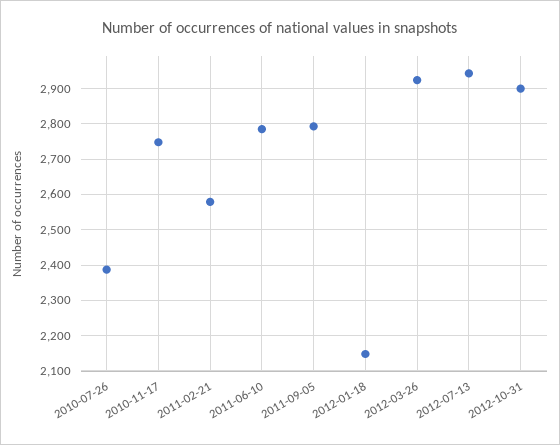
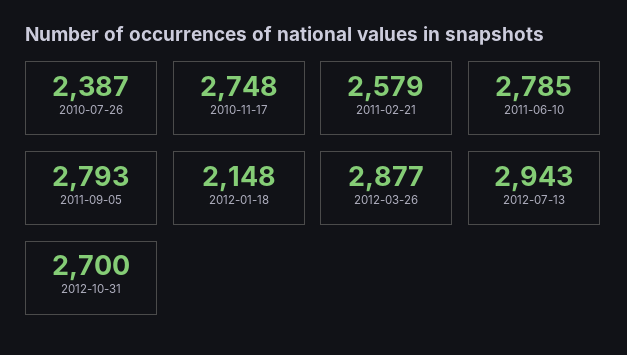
  {
    "2010-07-26": 2387,
    "2010-11-17": 2748,
    "2011-02-21": 2579,
    "2011-06-10": 2785,
    "2011-09-05": 2793,
    "2012-01-18": 2148,
-   "2012-03-26": 2920,
+   "2012-03-26": 2877,
    "2012-07-13": 2943,
-   "2012-10-31": 2900
+   "2012-10-31": 2700
  }

